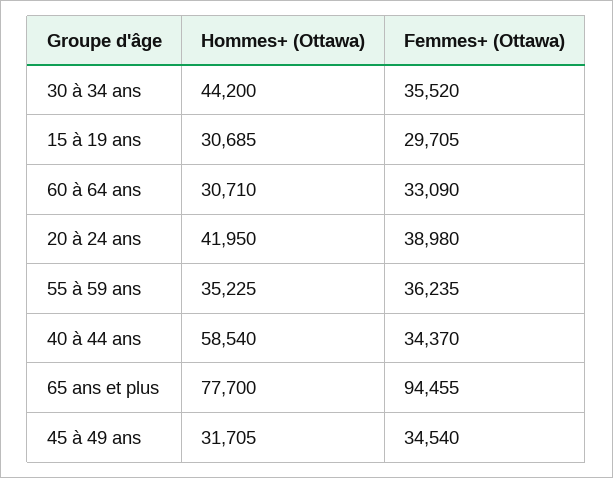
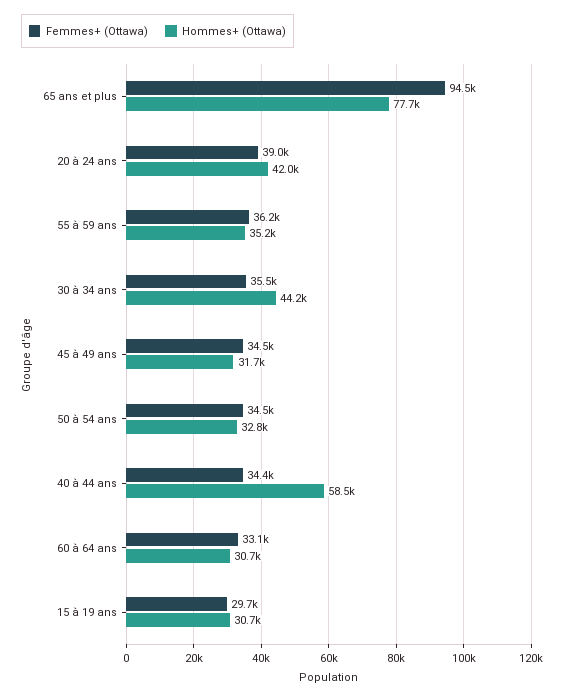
  {
    "Hommes+ (Ottawa)": {
      "30 à 34 ans": 44200,
      "15 à 19 ans": 30685,
      "60 à 64 ans": 30710,
      "20 à 24 ans": 41950,
      "55 à 59 ans": 35225,
      "40 à 44 ans": 58540,
      "65 ans et plus": 77700,
-     "45 à 49 ans": 31705
+     "45 à 49 ans": 31705,
+     "50 à 54 ans": 32800
    },
    "Femmes+ (Ottawa)": {
      "30 à 34 ans": 35520,
      "15 à 19 ans": 29705,
      "60 à 64 ans": 33090,
      "20 à 24 ans": 38980,
      "55 à 59 ans": 36235,
      "40 à 44 ans": 34370,
      "65 ans et plus": 94455,
-     "45 à 49 ans": 34540
+     "45 à 49 ans": 34540,
+     "50 à 54 ans": 34500
    }
  }

